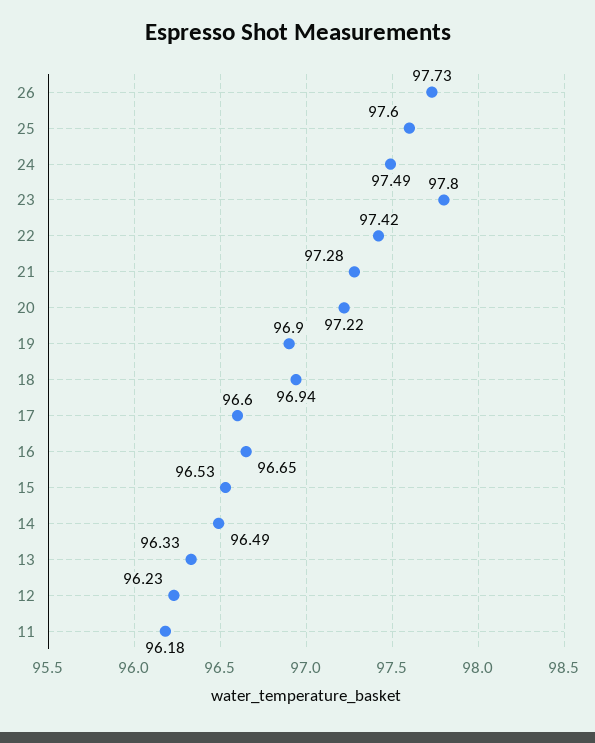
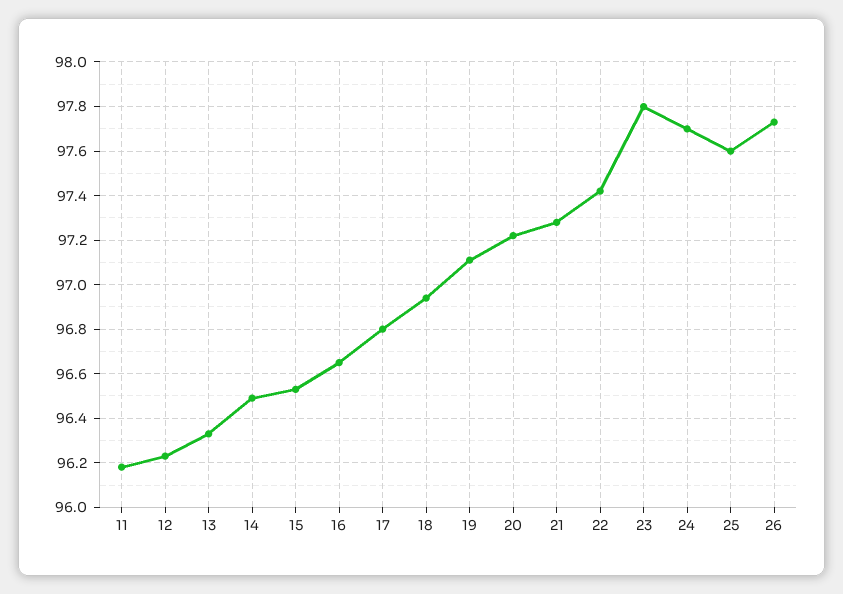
  {
    "26": 97.73,
    "25": 97.6,
-   "24": 97.49,
+   "24": 97.7,
    "23": 97.8,
    "22": 97.42,
    "21": 97.28,
    "20": 97.22,
-   "19": 96.9,
+   "19": 97.1,
    "18": 96.94,
-   "17": 96.6,
+   "17": 96.8,
    "16": 96.65,
    "15": 96.53,
    "14": 96.49,
    "13": 96.33,
    "12": 96.23,
    "11": 96.18
  }

